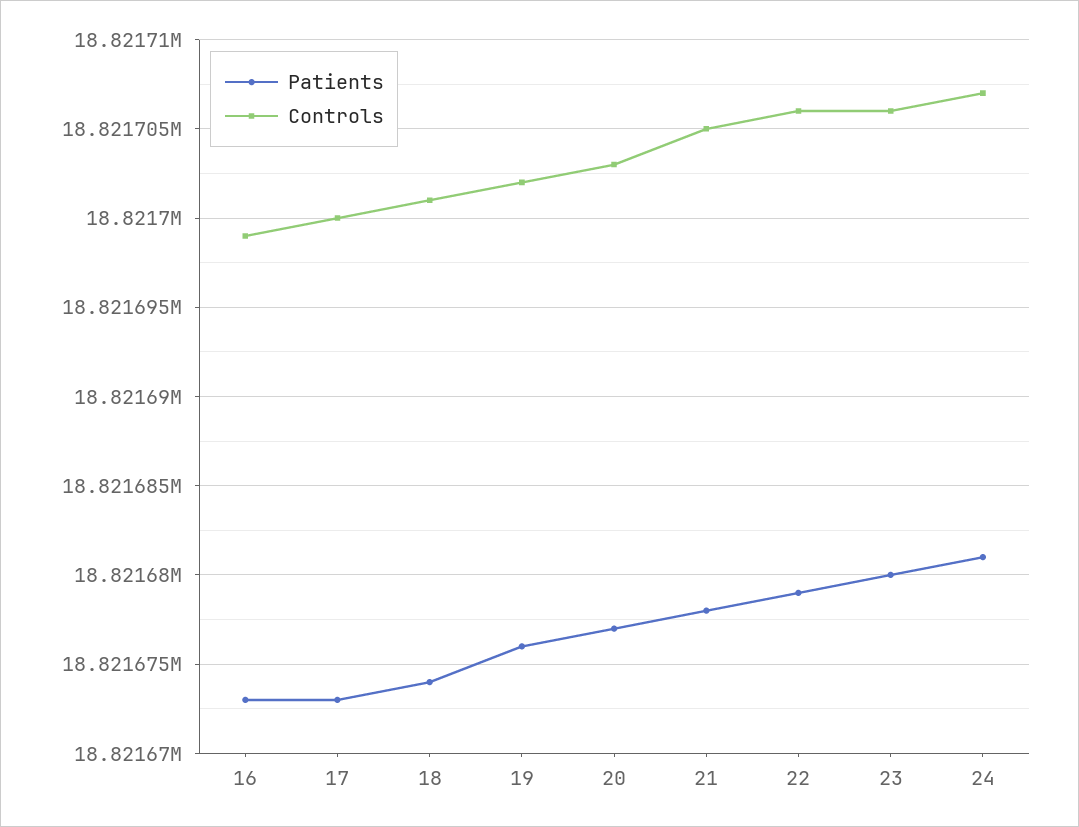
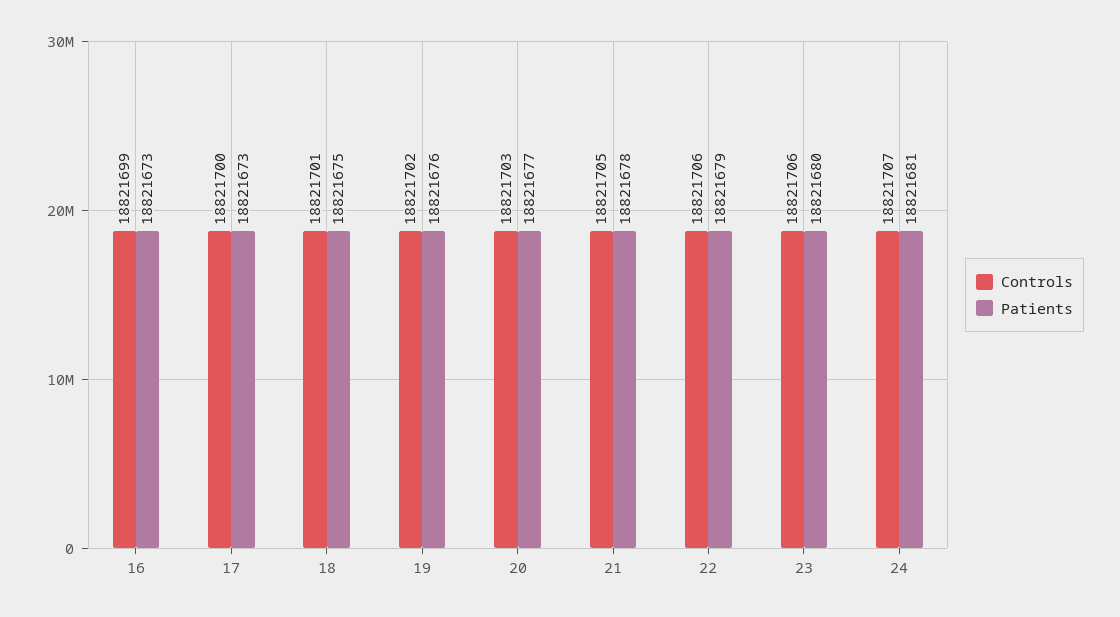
  {
    "Patients": {
      "16": 18821673,
      "17": 18821673,
-     "18": 18821674,
+     "18": 18821675,
      "19": 18821676,
      "20": 18821677,
      "21": 18821678,
      "22": 18821679,
      "23": 18821680,
      "24": 18821681
    },
    "Controls": {
      "16": 18821699,
      "17": 18821700,
      "18": 18821701,
      "19": 18821702,
      "20": 18821703,
      "21": 18821705,
      "22": 18821706,
      "23": 18821706,
      "24": 18821707
    }
  }

